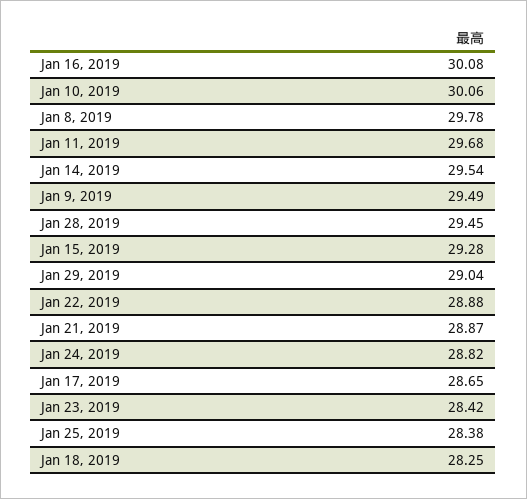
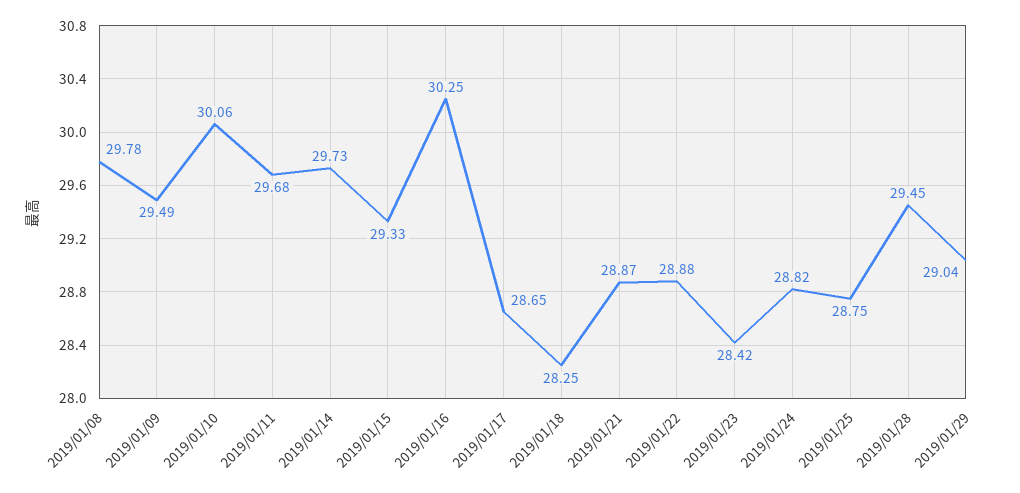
  {
-   "Jan 16, 2019": 30.08,
+   "Jan 16, 2019": 30.25,
    "Jan 10, 2019": 30.06,
    "Jan 8, 2019": 29.78,
    "Jan 11, 2019": 29.68,
-   "Jan 14, 2019": 29.54,
+   "Jan 14, 2019": 29.73,
    "Jan 9, 2019": 29.49,
    "Jan 28, 2019": 29.45,
-   "Jan 15, 2019": 29.28,
+   "Jan 15, 2019": 29.33,
    "Jan 29, 2019": 29.04,
    "Jan 22, 2019": 28.88,
    "Jan 21, 2019": 28.87,
    "Jan 24, 2019": 28.82,
    "Jan 17, 2019": 28.65,
    "Jan 23, 2019": 28.42,
-   "Jan 25, 2019": 28.38,
+   "Jan 25, 2019": 28.75,
    "Jan 18, 2019": 28.25
  }

